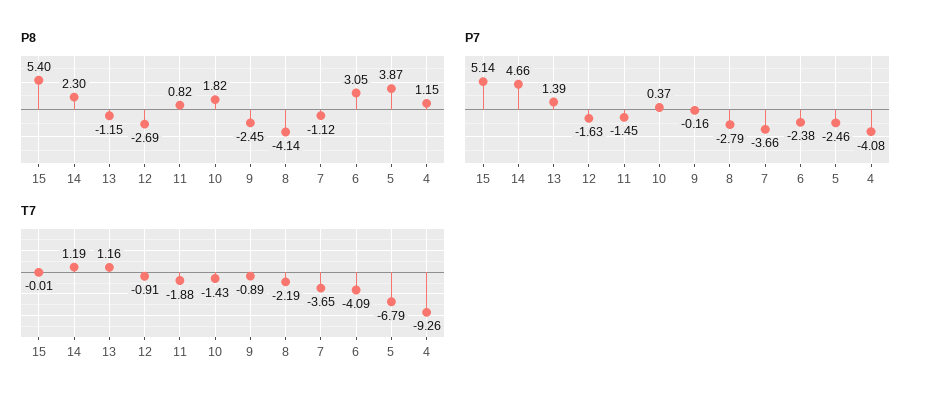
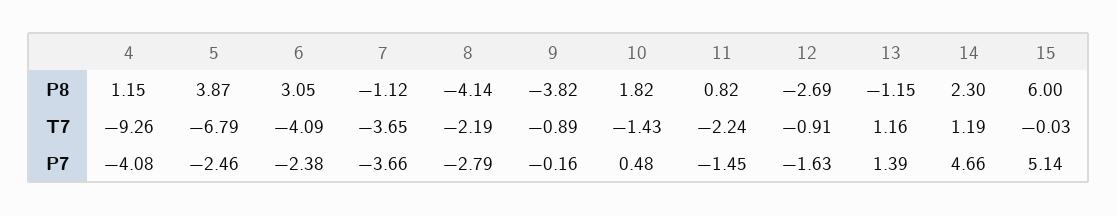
  {
    "P8": {
-     "15": 5.4,
+     "15": 6,
      "14": 2.3,
      "13": -1.15,
      "12": -2.69,
      "11": 0.82,
      "10": 1.82,
-     "9": -2.45,
+     "9": -3.82,
      "8": -4.14,
      "7": -1.12,
      "6": 3.05,
      "5": 3.87,
      "4": 1.15
    },
    "P7": {
      "15": 5.14,
      "14": 4.66,
      "13": 1.39,
      "12": -1.63,
      "11": -1.45,
-     "10": 0.37,
+     "10": 0.48,
      "9": -0.16,
      "8": -2.79,
      "7": -3.66,
      "6": -2.38,
      "5": -2.46,
      "4": -4.08
    },
    "T7": {
-     "15": -0.01,
+     "15": -0.03,
      "14": 1.19,
      "13": 1.16,
      "12": -0.91,
-     "11": -1.88,
+     "11": -2.24,
      "10": -1.43,
      "9": -0.89,
      "8": -2.19,
      "7": -3.65,
      "6": -4.09,
      "5": -6.79,
      "4": -9.26
    }
  }

